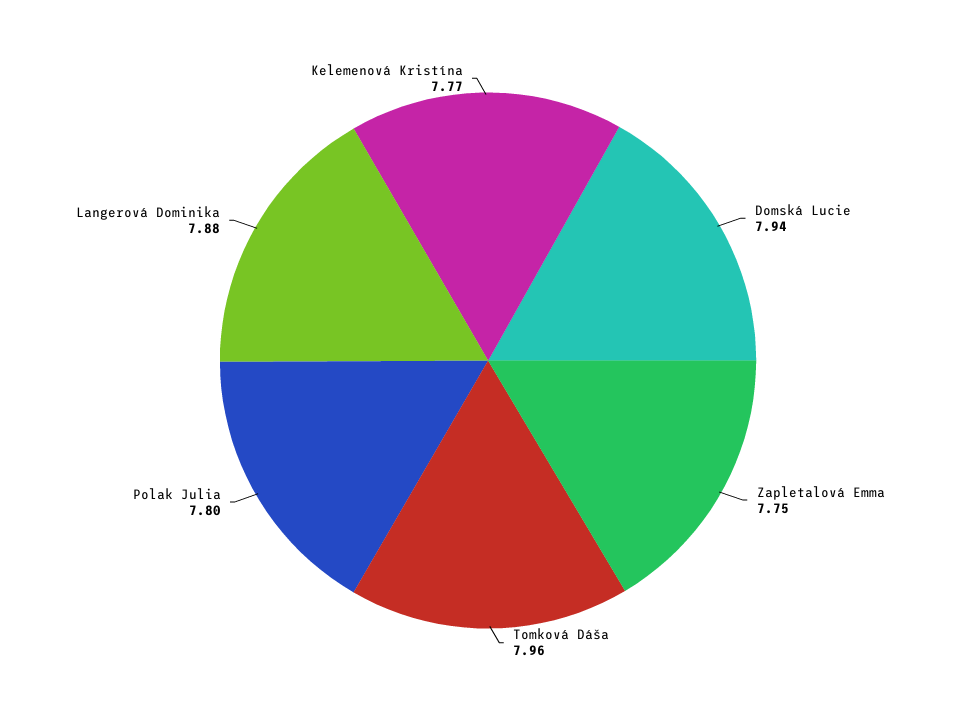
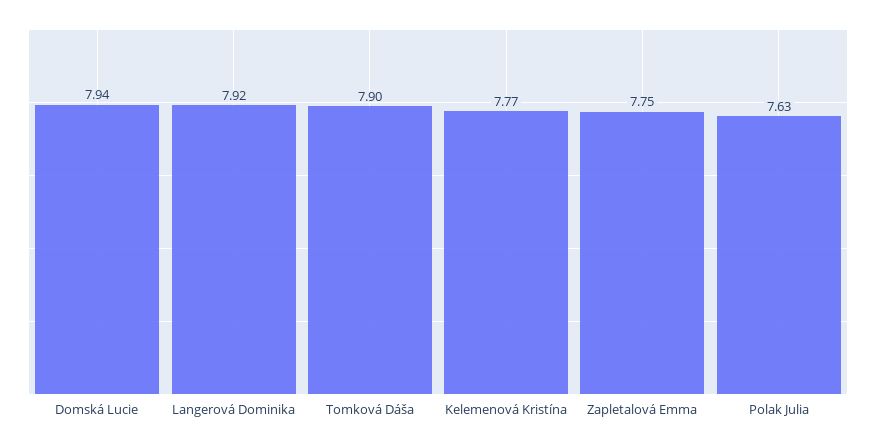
  {
    "Domská Lucie": 7.94,
    "Zapletalová Emma": 7.75,
-   "Tomková Dáša": 7.96,
+   "Tomková Dáša": 7.9,
-   "Polak Julia": 7.8,
+   "Polak Julia": 7.63,
-   "Langerová Dominika": 7.88,
+   "Langerová Dominika": 7.92,
    "Kelemenová Kristína": 7.77
  }

